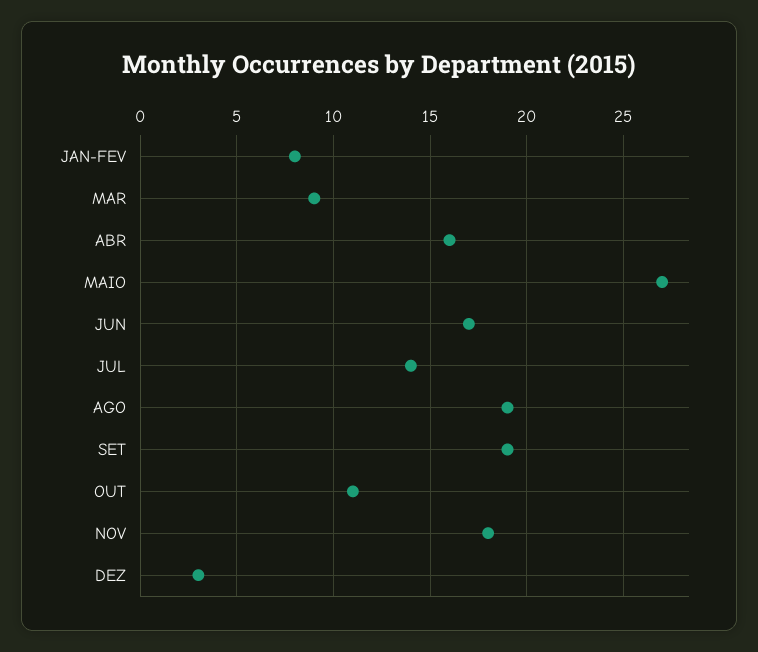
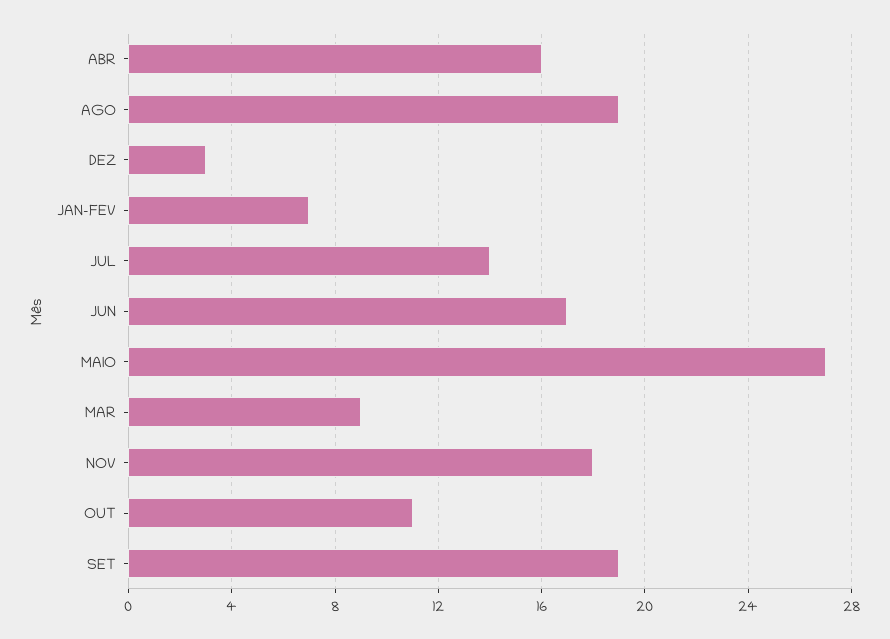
  {
-   "JAN-FEV": 8,
+   "JAN-FEV": 7,
    "MAR": 9,
    "ABR": 16,
    "MAIO": 27,
    "JUN": 17,
    "JUL": 14,
    "AGO": 19,
    "SET": 19,
    "OUT": 11,
    "NOV": 18,
    "DEZ": 3
  }

